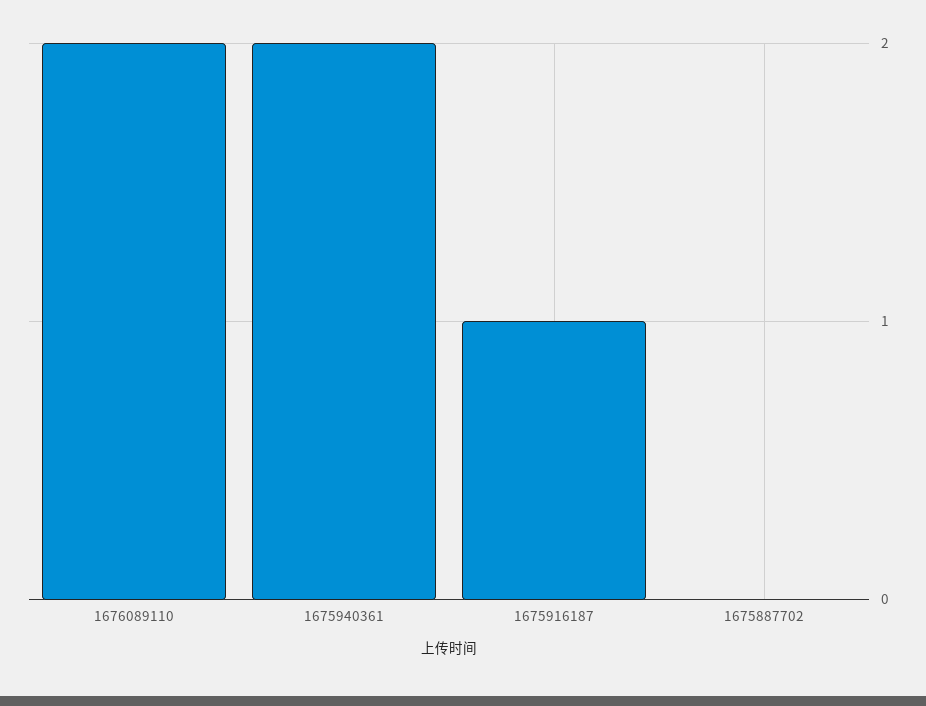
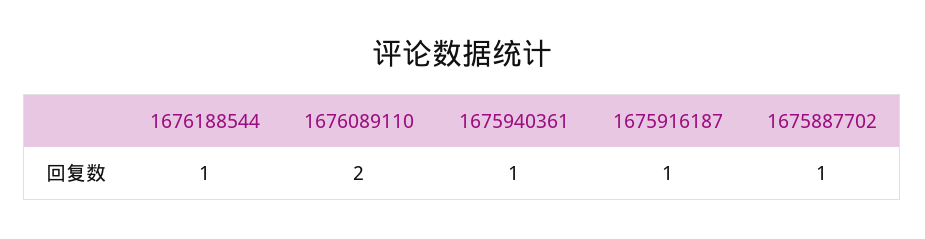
  {
    "1676089110": 2,
-   "1675940361": 2,
+   "1675940361": 1,
    "1675916187": 1,
-   "1675887702": 0
+   "1675887702": 1,
+   "1676188544": 1
  }

